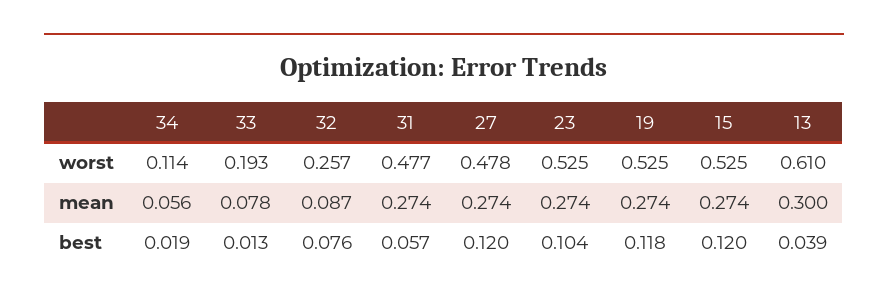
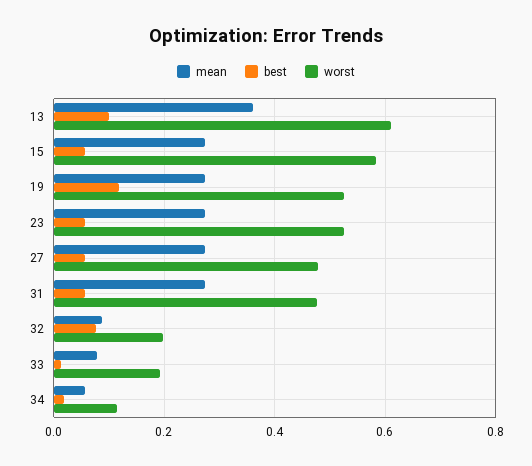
  {
    "worst": {
      "34": 0.114,
      "33": 0.193,
-     "32": 0.257,
+     "32": 0.2,
      "31": 0.477,
      "27": 0.478,
      "23": 0.525,
      "19": 0.525,
-     "15": 0.525,
+     "15": 0.58,
      "13": 0.61
    },
    "mean": {
      "34": 0.056,
      "33": 0.078,
      "32": 0.087,
      "31": 0.274,
      "27": 0.274,
      "23": 0.274,
      "19": 0.274,
      "15": 0.274,
-     "13": 0.3
+     "13": 0.36
    },
    "best": {
      "34": 0.019,
      "33": 0.013,
      "32": 0.076,
      "31": 0.057,
-     "27": 0.12,
+     "27": 0.06,
-     "23": 0.104,
+     "23": 0.06,
      "19": 0.118,
-     "15": 0.12,
+     "15": 0.06,
-     "13": 0.039
+     "13": 0.1
    }
  }

